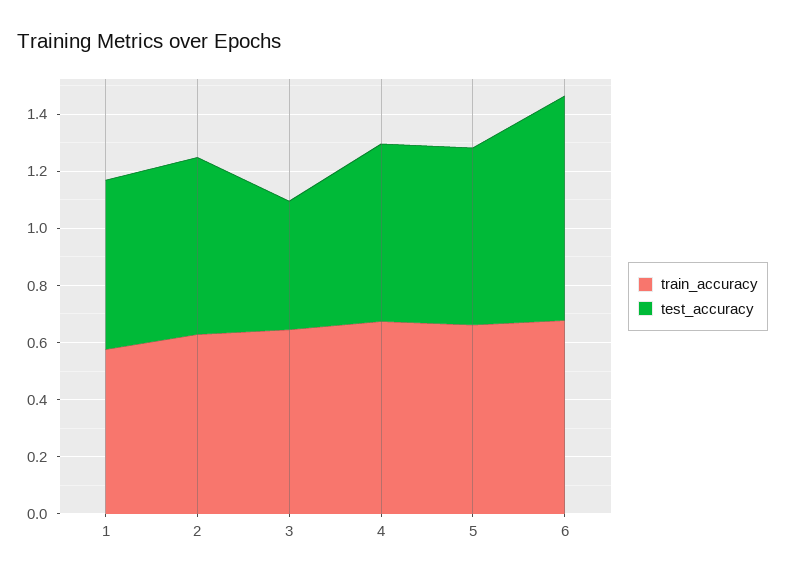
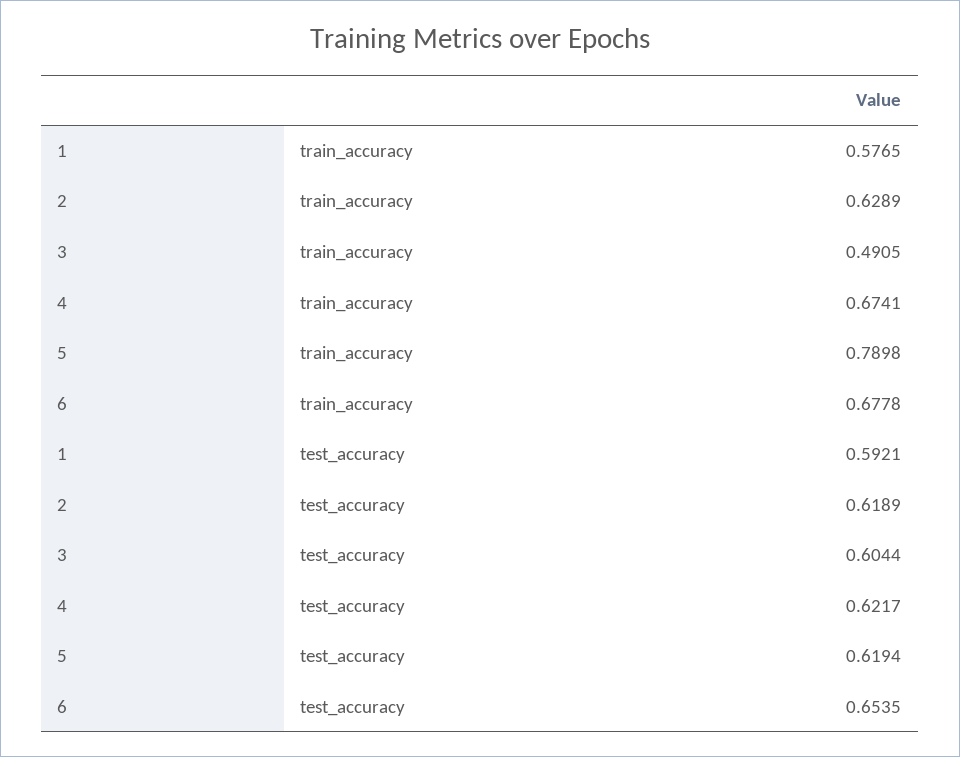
  {
    "train_accuracy": {
      "1": 0.5765,
      "2": 0.6289,
-     "3": 0.65,
+     "3": 0.4905,
      "4": 0.6741,
-     "5": 0.65,
+     "5": 0.7898,
      "6": 0.6778
    },
    "test_accuracy": {
      "1": 0.5921,
      "2": 0.6189,
-     "3": 0.45,
+     "3": 0.6044,
      "4": 0.6217,
      "5": 0.6194,
-     "6": 0.8
+     "6": 0.6535
    }
  }

